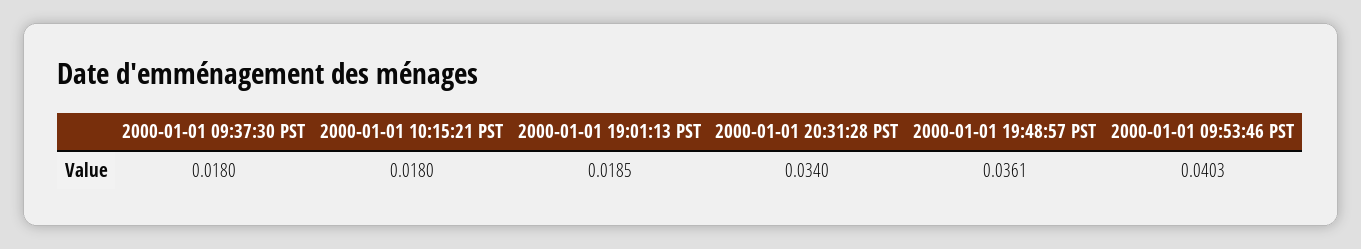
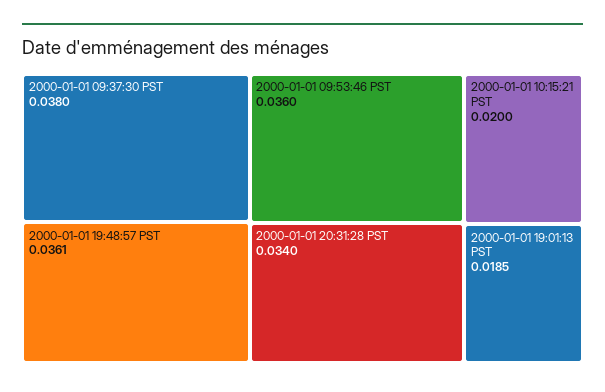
  {
-   "2000-01-01 09:37:30 PST": 0.018,
+   "2000-01-01 09:37:30 PST": 0.038,
-   "2000-01-01 10:15:21 PST": 0.018,
+   "2000-01-01 10:15:21 PST": 0.02,
    "2000-01-01 19:01:13 PST": 0.0185,
    "2000-01-01 20:31:28 PST": 0.034,
    "2000-01-01 19:48:57 PST": 0.0361,
-   "2000-01-01 09:53:46 PST": 0.0403
+   "2000-01-01 09:53:46 PST": 0.036
  }

